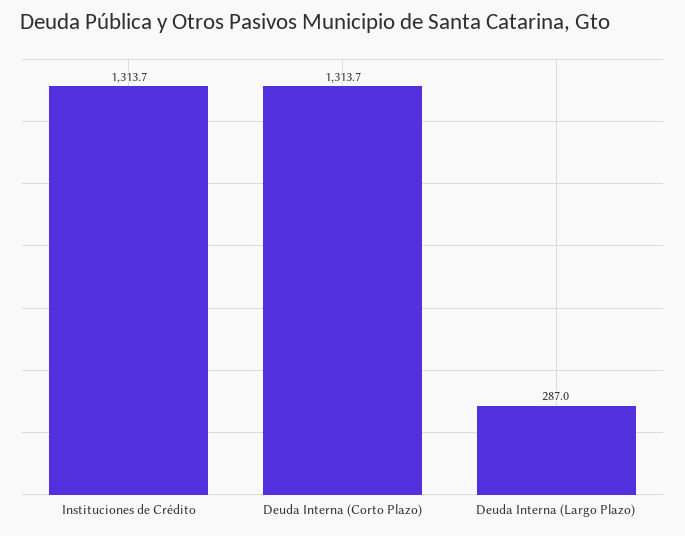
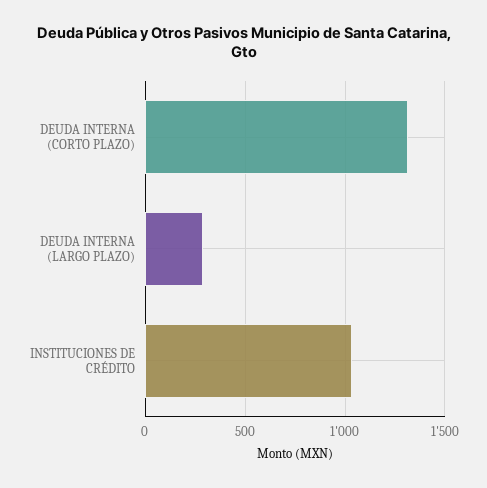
  {
-   "Instituciones de Crédito": 1313.7,
+   "Instituciones de Crédito": 1050,
    "Deuda Interna (Corto Plazo)": 1313.7,
    "Deuda Interna (Largo Plazo)": 287
  }

